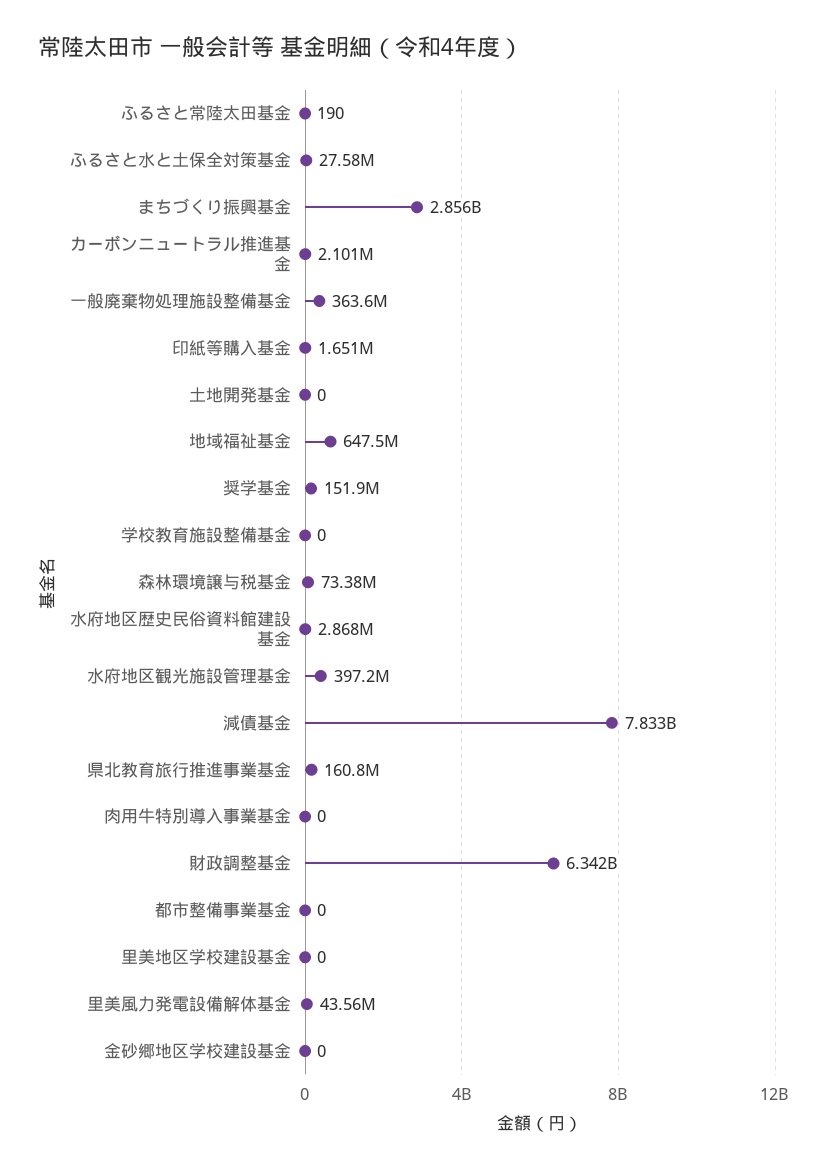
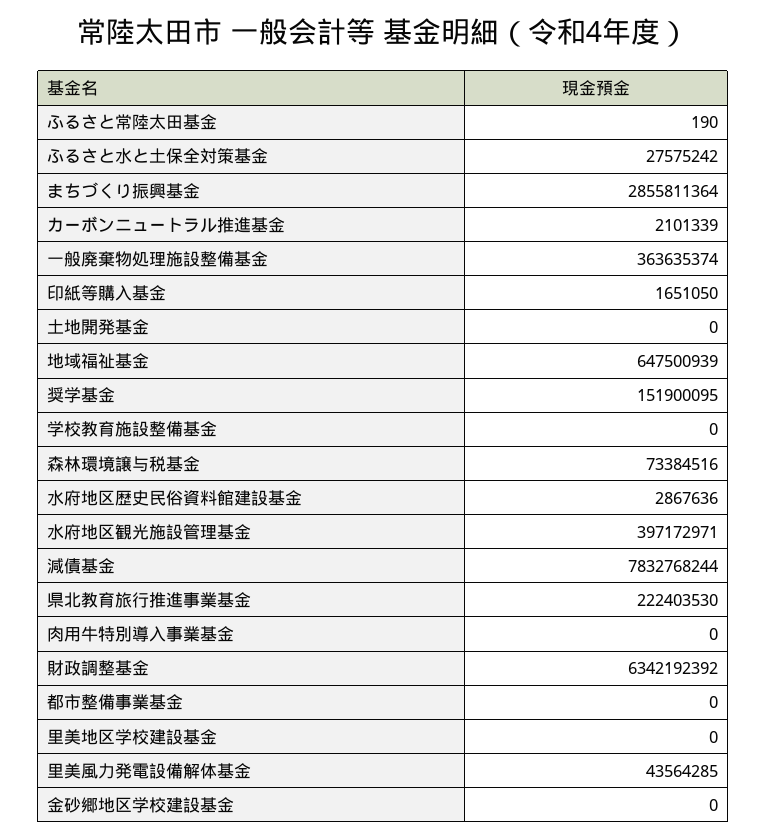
  {
    "ふるさと常陸太田基金": 190,
    "ふるさと水と土保全対策基金": 27575242,
    "まちづくり振興基金": 2855811364,
    "カーボンニュートラル推進基金": 2101339,
    "一般廃棄物処理施設整備基金": 363635374,
    "印紙等購入基金": 1651050,
    "土地開発基金": 0,
    "地域福祉基金": 647500939,
    "奨学基金": 151900095,
    "学校教育施設整備基金": 0,
    "森林環境譲与税基金": 73384516,
    "水府地区歴史民俗資料館建設基金": 2867636,
    "水府地区観光施設管理基金": 397172971,
    "減債基金": 7832768244,
-   "県北教育旅行推進事業基金": 160800000,
+   "県北教育旅行推進事業基金": 222403530,
    "肉用牛特別導入事業基金": 0,
    "財政調整基金": 6342192392,
    "都市整備事業基金": 0,
    "里美地区学校建設基金": 0,
    "里美風力発電設備解体基金": 43564285,
    "金砂郷地区学校建設基金": 0
  }

